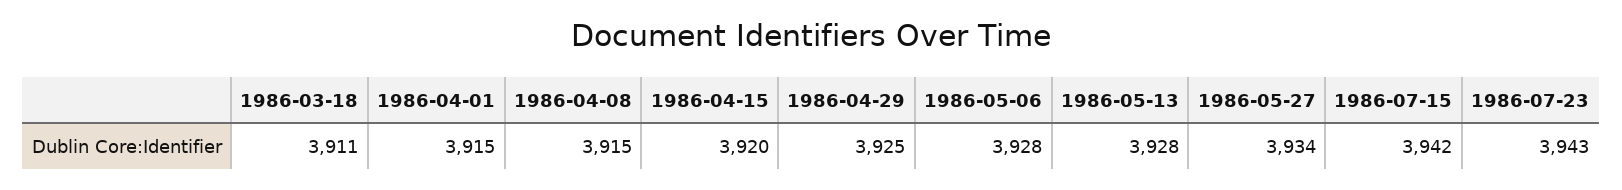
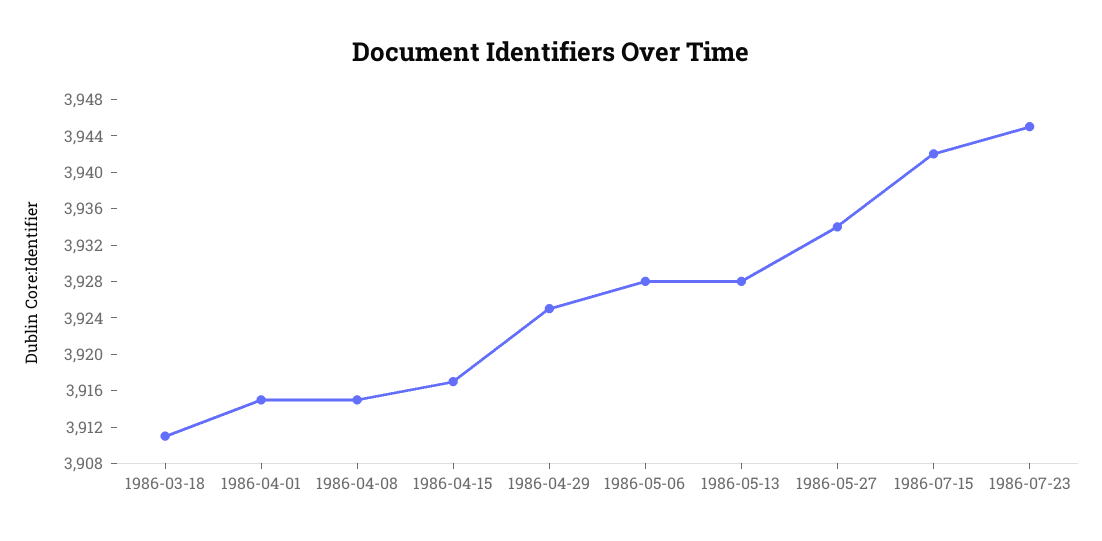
  {
    "1986-03-18": 3911,
    "1986-04-01": 3915,
    "1986-04-08": 3915,
-   "1986-04-15": 3920,
+   "1986-04-15": 3917,
    "1986-04-29": 3925,
    "1986-05-06": 3928,
    "1986-05-13": 3928,
    "1986-05-27": 3934,
    "1986-07-15": 3942,
-   "1986-07-23": 3943
+   "1986-07-23": 3945
  }

